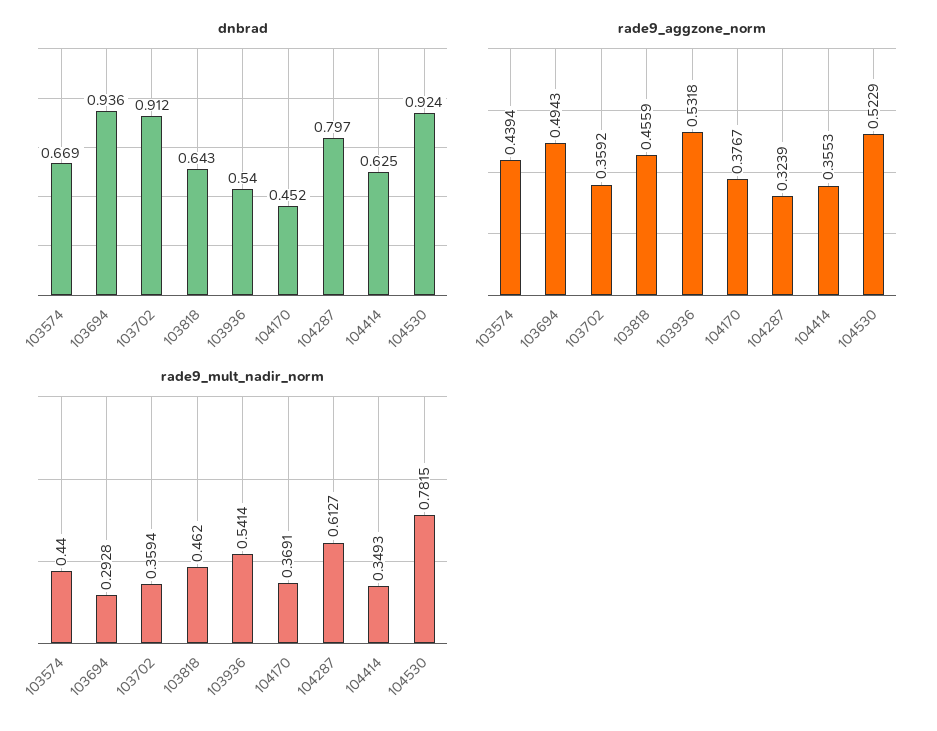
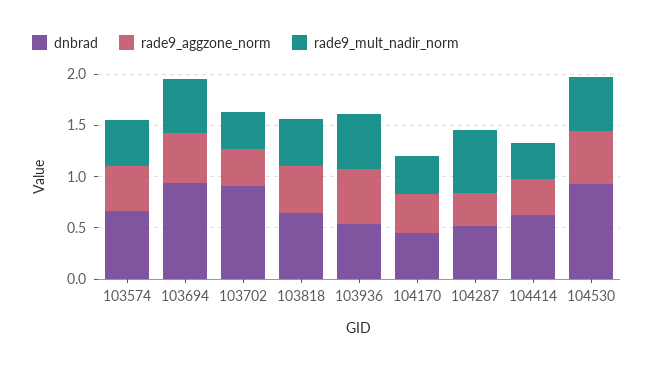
  {
    "dnbrad": {
      "103574": 0.669,
      "103694": 0.936,
      "103702": 0.912,
      "103818": 0.643,
      "103936": 0.54,
      "104170": 0.452,
-     "104287": 0.797,
+     "104287": 0.5,
      "104414": 0.625,
      "104530": 0.924
    },
    "rade9_aggzone_norm": {
      "103574": 0.4394,
      "103694": 0.4943,
      "103702": 0.3592,
      "103818": 0.4559,
      "103936": 0.5318,
      "104170": 0.3767,
      "104287": 0.3239,
      "104414": 0.3553,
      "104530": 0.5229
    },
    "rade9_mult_nadir_norm": {
      "103574": 0.44,
-     "103694": 0.2928,
+     "103694": 0.5,
      "103702": 0.3594,
      "103818": 0.462,
      "103936": 0.5414,
      "104170": 0.3691,
      "104287": 0.6127,
      "104414": 0.3493,
-     "104530": 0.7815
+     "104530": 0.5
    }
  }

